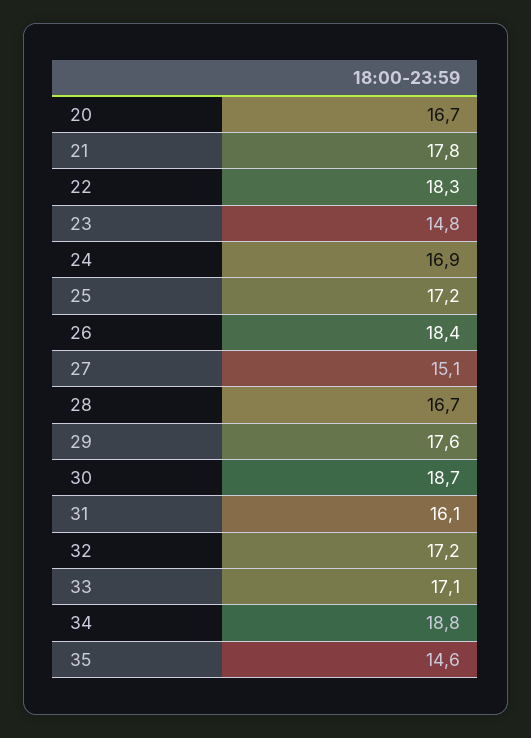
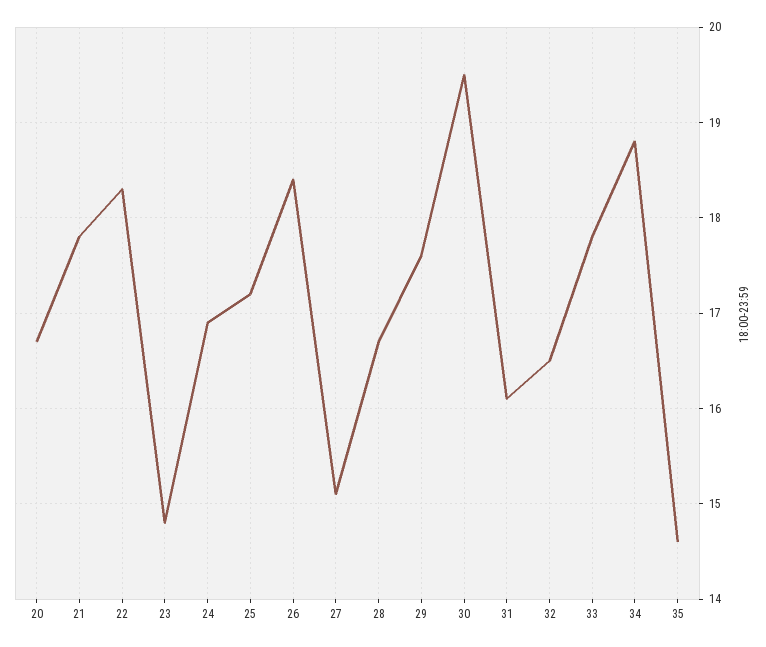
  {
    "20": 16.7,
    "21": 17.8,
    "22": 18.3,
    "23": 14.8,
    "24": 16.9,
    "25": 17.2,
    "26": 18.4,
    "27": 15.1,
    "28": 16.7,
    "29": 17.6,
-   "30": 18.7,
+   "30": 19.5,
    "31": 16.1,
-   "32": 17.2,
+   "32": 16.5,
-   "33": 17.1,
+   "33": 17.8,
    "34": 18.8,
    "35": 14.6
  }

